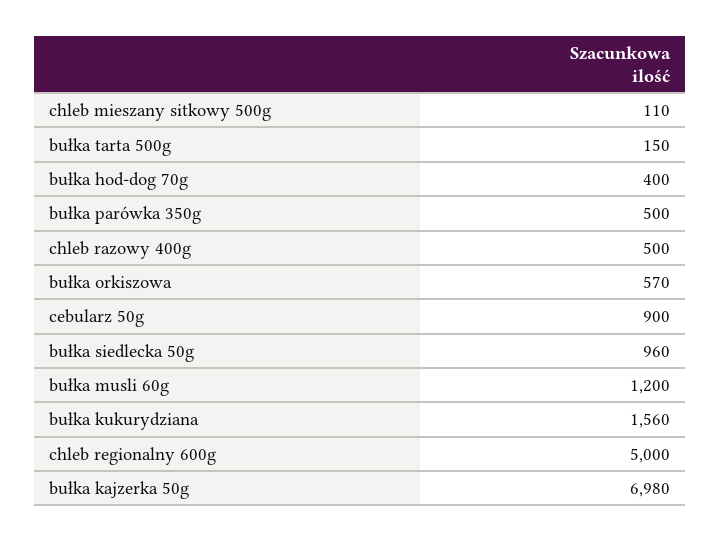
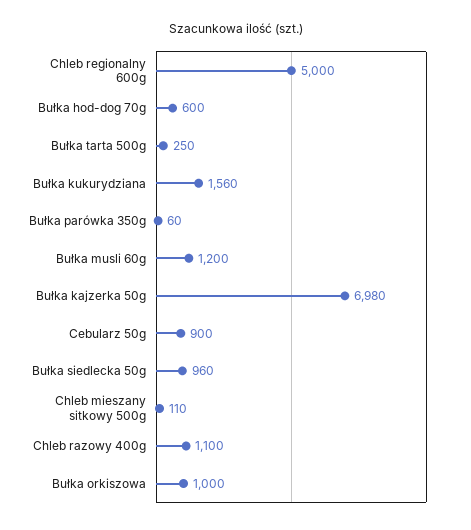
  {
    "chleb mieszany sitkowy 500g": 110,
-   "bułka tarta 500g": 150,
+   "bułka tarta 500g": 250,
-   "bułka hod-dog 70g": 400,
+   "bułka hod-dog 70g": 600,
-   "bułka parówka 350g": 500,
+   "bułka parówka 350g": 60,
-   "chleb razowy 400g": 500,
+   "chleb razowy 400g": 1100,
-   "bułka orkiszowa": 570,
+   "bułka orkiszowa": 1000,
    "cebularz 50g": 900,
    "bułka siedlecka 50g": 960,
    "bułka musli 60g": 1200,
    "bułka kukurydziana": 1560,
    "chleb regionalny 600g": 5000,
    "bułka kajzerka 50g": 6980
  }

